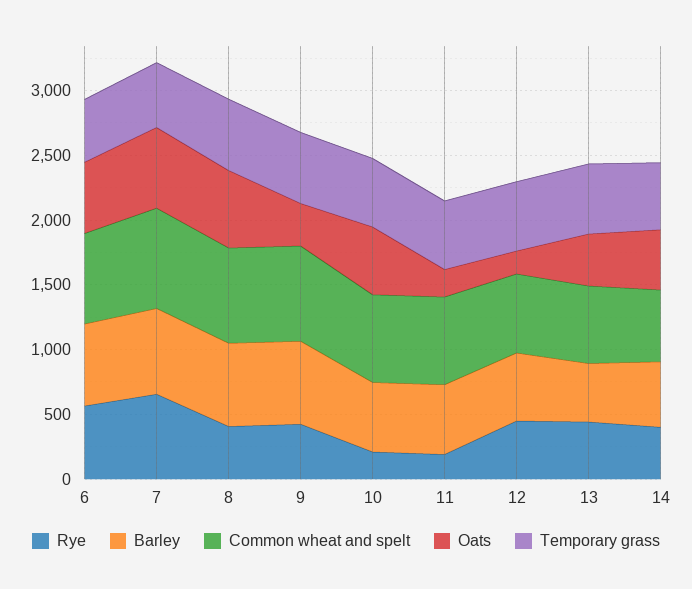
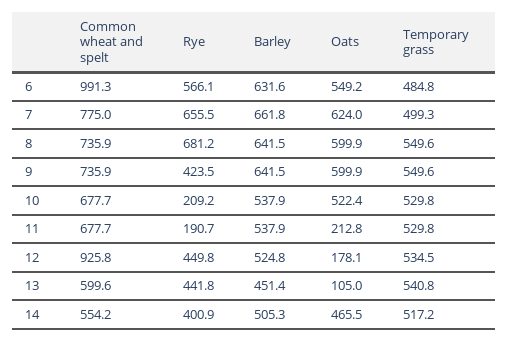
  {
    "Rye": {
      "6": 566.1,
      "7": 655.5,
-     "8": 400,
+     "8": 681.2,
      "9": 423.5,
      "10": 209.2,
      "11": 190.7,
      "12": 449.8,
      "13": 441.8,
      "14": 400.9
    },
    "Barley": {
      "6": 631.6,
      "7": 661.8,
      "8": 641.5,
      "9": 641.5,
      "10": 537.9,
      "11": 537.9,
      "12": 524.8,
      "13": 451.4,
      "14": 505.3
    },
    "Common wheat and spelt": {
-     "6": 700,
+     "6": 991.3,
      "7": 775,
      "8": 735.9,
      "9": 735.9,
      "10": 677.7,
      "11": 677.7,
-     "12": 600,
+     "12": 925.8,
      "13": 599.6,
      "14": 554.2
    },
    "Oats": {
      "6": 549.2,
      "7": 624,
      "8": 599.9,
-     "9": 300,
+     "9": 599.9,
      "10": 522.4,
      "11": 212.8,
      "12": 178.1,
-     "13": 400,
+     "13": 105,
      "14": 465.5
    },
    "Temporary grass": {
      "6": 484.8,
      "7": 499.3,
      "8": 549.6,
      "9": 549.6,
      "10": 529.8,
      "11": 529.8,
      "12": 534.5,
      "13": 540.8,
      "14": 517.2
    }
  }

